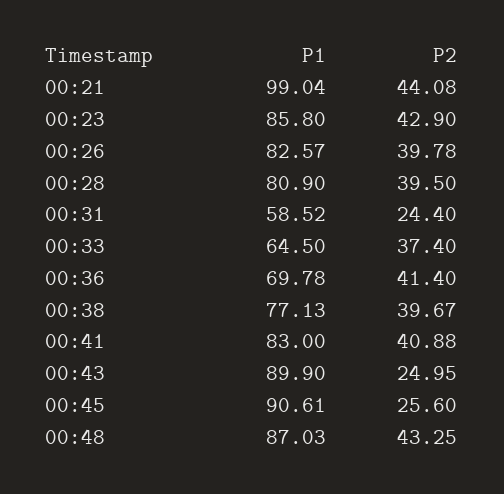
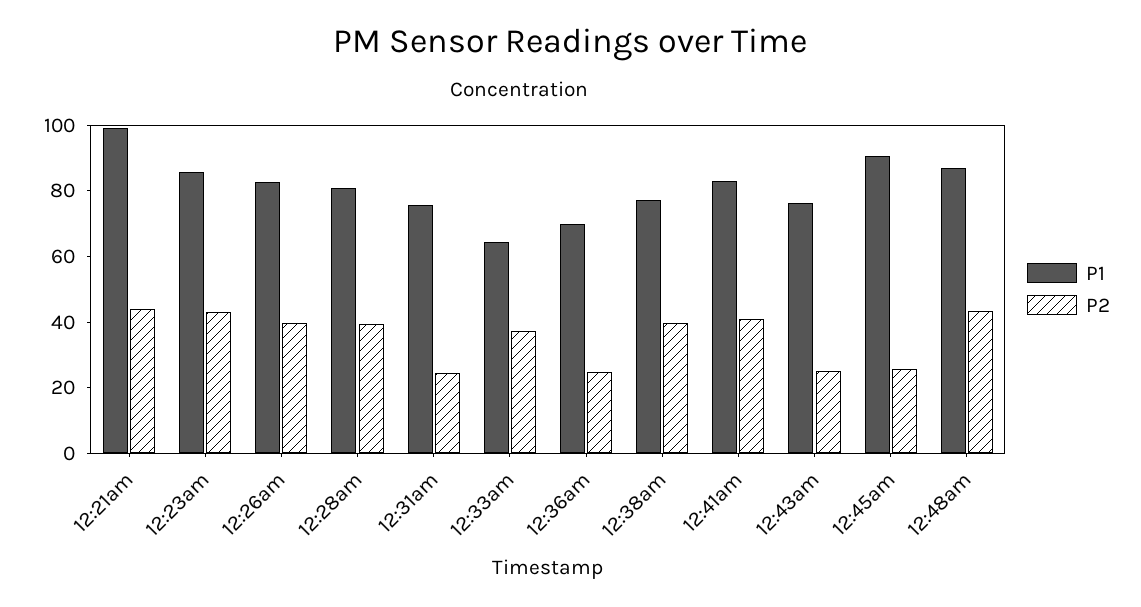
  {
    "P1": {
      "00:21": 99.04,
      "00:23": 85.8,
      "00:26": 82.57,
      "00:28": 80.9,
-     "00:31": 58.52,
+     "00:31": 75,
      "00:33": 64.5,
      "00:36": 69.78,
      "00:38": 77.13,
      "00:41": 83,
-     "00:43": 89.9,
+     "00:43": 75,
      "00:45": 90.61,
      "00:48": 87.03
    },
    "P2": {
      "00:21": 44.08,
      "00:23": 42.9,
      "00:26": 39.78,
      "00:28": 39.5,
      "00:31": 24.4,
      "00:33": 37.4,
-     "00:36": 41.4,
+     "00:36": 25,
      "00:38": 39.67,
      "00:41": 40.88,
      "00:43": 24.95,
      "00:45": 25.6,
      "00:48": 43.25
    }
  }

